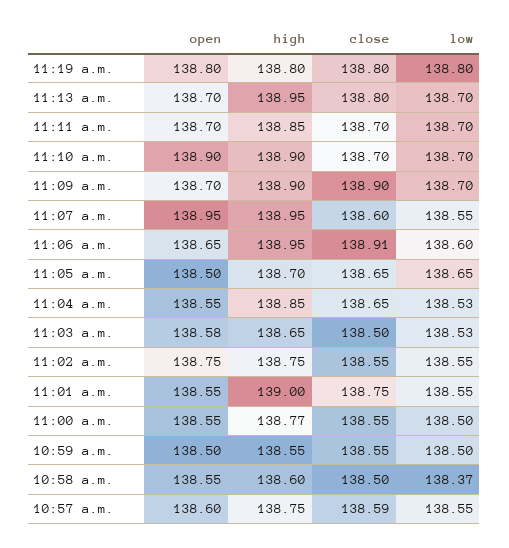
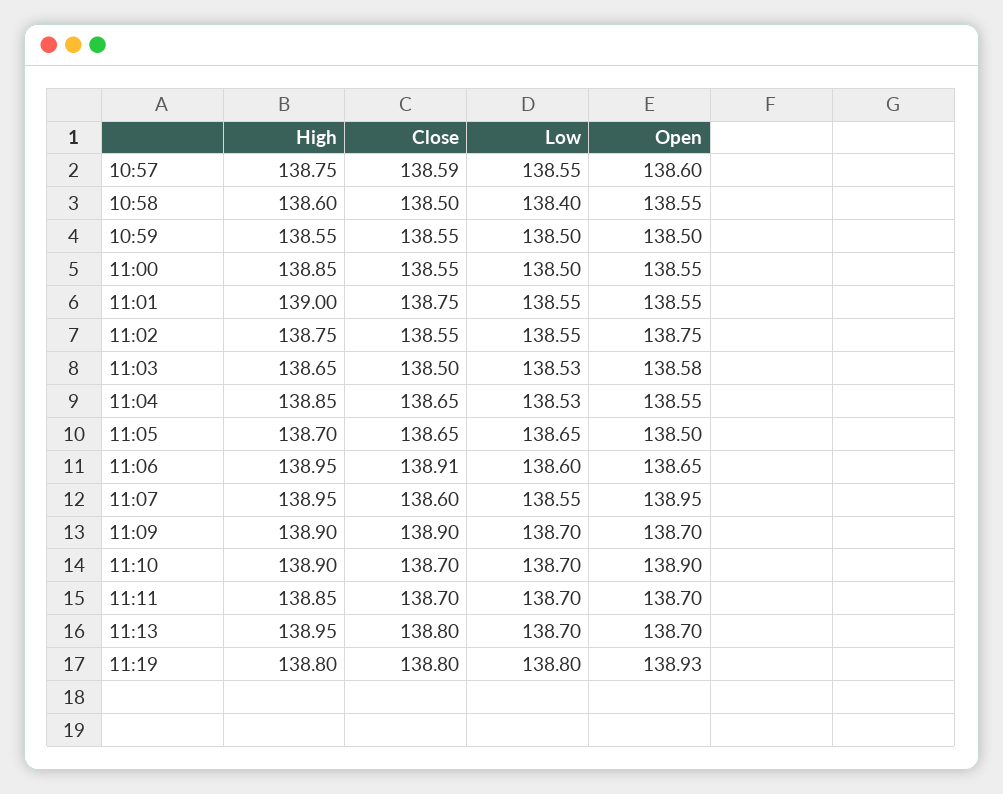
  {
    "open": {
-     "11:19 a.m.": 138.8,
+     "11:19 a.m.": 138.93,
      "11:13 a.m.": 138.7,
      "11:11 a.m.": 138.7,
      "11:10 a.m.": 138.9,
      "11:09 a.m.": 138.7,
      "11:07 a.m.": 138.95,
      "11:06 a.m.": 138.65,
      "11:05 a.m.": 138.5,
      "11:04 a.m.": 138.55,
      "11:03 a.m.": 138.58,
      "11:02 a.m.": 138.75,
      "11:01 a.m.": 138.55,
      "11:00 a.m.": 138.55,
      "10:59 a.m.": 138.5,
      "10:58 a.m.": 138.55,
      "10:57 a.m.": 138.6
    },
    "high": {
      "11:19 a.m.": 138.8,
      "11:13 a.m.": 138.95,
      "11:11 a.m.": 138.85,
      "11:10 a.m.": 138.9,
      "11:09 a.m.": 138.9,
      "11:07 a.m.": 138.95,
      "11:06 a.m.": 138.95,
      "11:05 a.m.": 138.7,
      "11:04 a.m.": 138.85,
      "11:03 a.m.": 138.65,
      "11:02 a.m.": 138.75,
      "11:01 a.m.": 139,
-     "11:00 a.m.": 138.77,
+     "11:00 a.m.": 138.85,
      "10:59 a.m.": 138.55,
      "10:58 a.m.": 138.6,
      "10:57 a.m.": 138.75
    },
    "close": {
      "11:19 a.m.": 138.8,
      "11:13 a.m.": 138.8,
      "11:11 a.m.": 138.7,
      "11:10 a.m.": 138.7,
      "11:09 a.m.": 138.9,
      "11:07 a.m.": 138.6,
      "11:06 a.m.": 138.91,
      "11:05 a.m.": 138.65,
      "11:04 a.m.": 138.65,
      "11:03 a.m.": 138.5,
      "11:02 a.m.": 138.55,
      "11:01 a.m.": 138.75,
      "11:00 a.m.": 138.55,
      "10:59 a.m.": 138.55,
      "10:58 a.m.": 138.5,
      "10:57 a.m.": 138.59
    },
    "low": {
      "11:19 a.m.": 138.8,
      "11:13 a.m.": 138.7,
      "11:11 a.m.": 138.7,
      "11:10 a.m.": 138.7,
      "11:09 a.m.": 138.7,
      "11:07 a.m.": 138.55,
      "11:06 a.m.": 138.6,
      "11:05 a.m.": 138.65,
      "11:04 a.m.": 138.53,
      "11:03 a.m.": 138.53,
      "11:02 a.m.": 138.55,
      "11:01 a.m.": 138.55,
      "11:00 a.m.": 138.5,
      "10:59 a.m.": 138.5,
-     "10:58 a.m.": 138.37,
+     "10:58 a.m.": 138.4,
      "10:57 a.m.": 138.55
    }
  }

